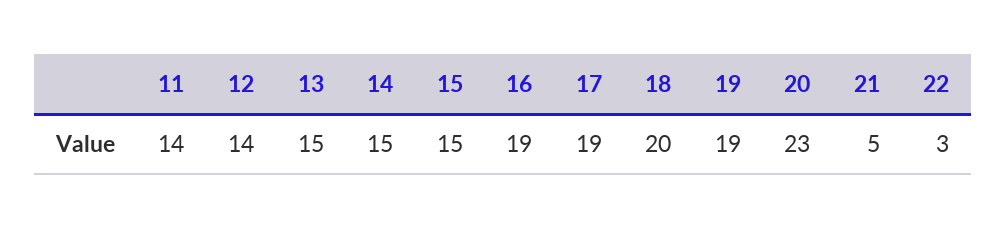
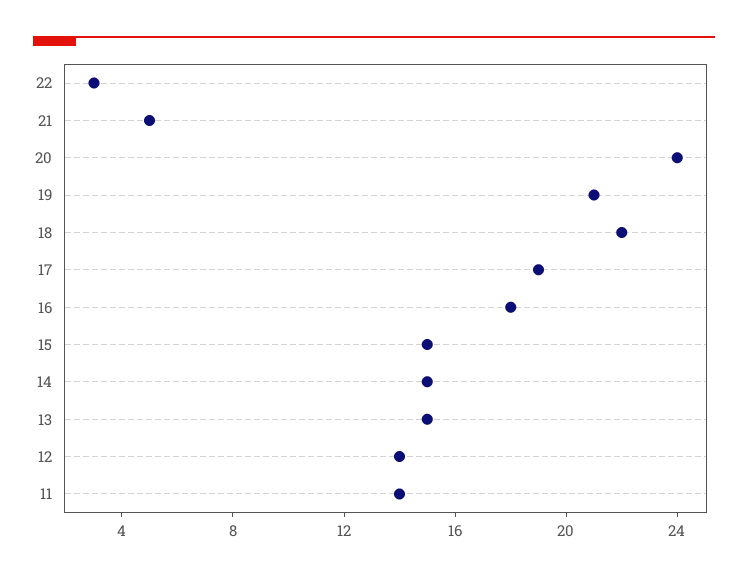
  {
    "11": 14,
    "12": 14,
    "13": 15,
    "14": 15,
    "15": 15,
-   "16": 19,
+   "16": 18,
    "17": 19,
-   "18": 20,
+   "18": 22,
-   "19": 19,
+   "19": 21,
-   "20": 23,
+   "20": 24,
    "21": 5,
    "22": 3
  }

